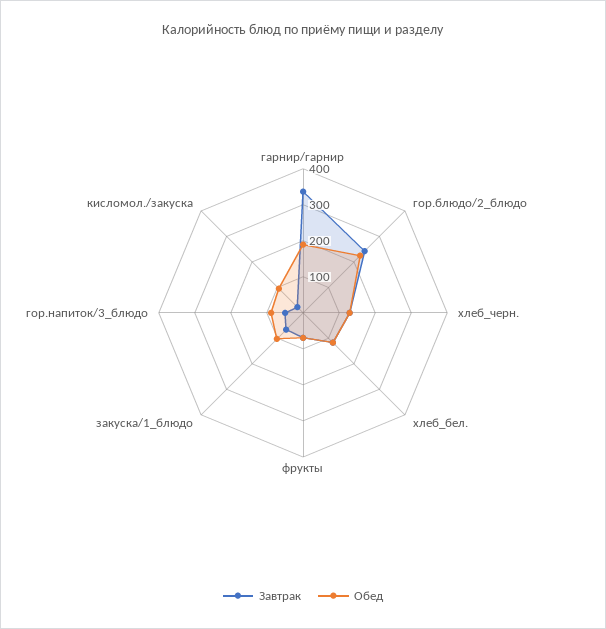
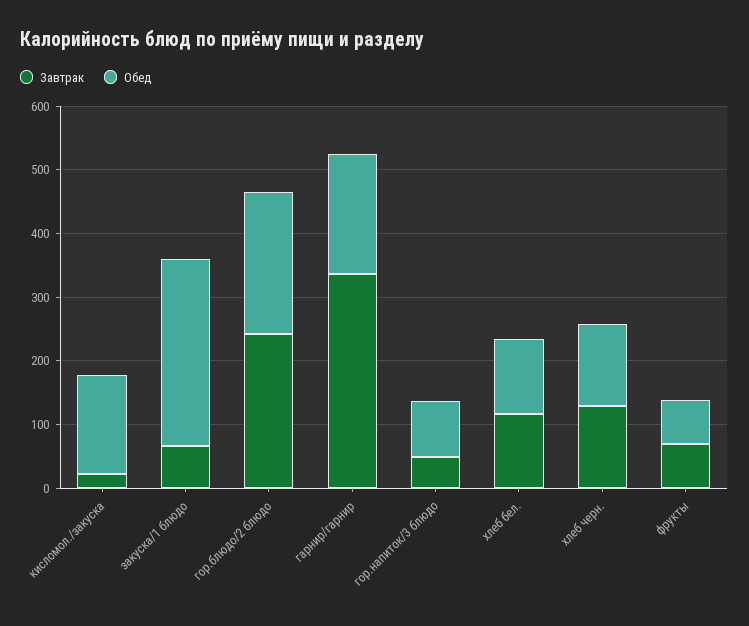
  {
    "Завтрак": {
      "гарнир/гарнир": 340,
      "гор.блюдо/2_блюдо": 240,
      "хлеб_черн.": 120,
      "хлеб_бел.": 120,
      "фрукты": 60,
      "закуска/1_блюдо": 60,
      "гор.напиток/3_блюдо": 40,
      "кисломол./закуска": 20
    },
    "Обед": {
      "гарнир/гарнир": 180,
      "гор.блюдо/2_блюдо": 220,
      "хлеб_черн.": 120,
      "хлеб_бел.": 120,
      "фрукты": 60,
-     "закуска/1_блюдо": 100,
+     "закуска/1_блюдо": 300,
      "гор.напиток/3_блюдо": 80,
-     "кисломол./закуска": 100
+     "кисломол./закуска": 160
    }
  }

